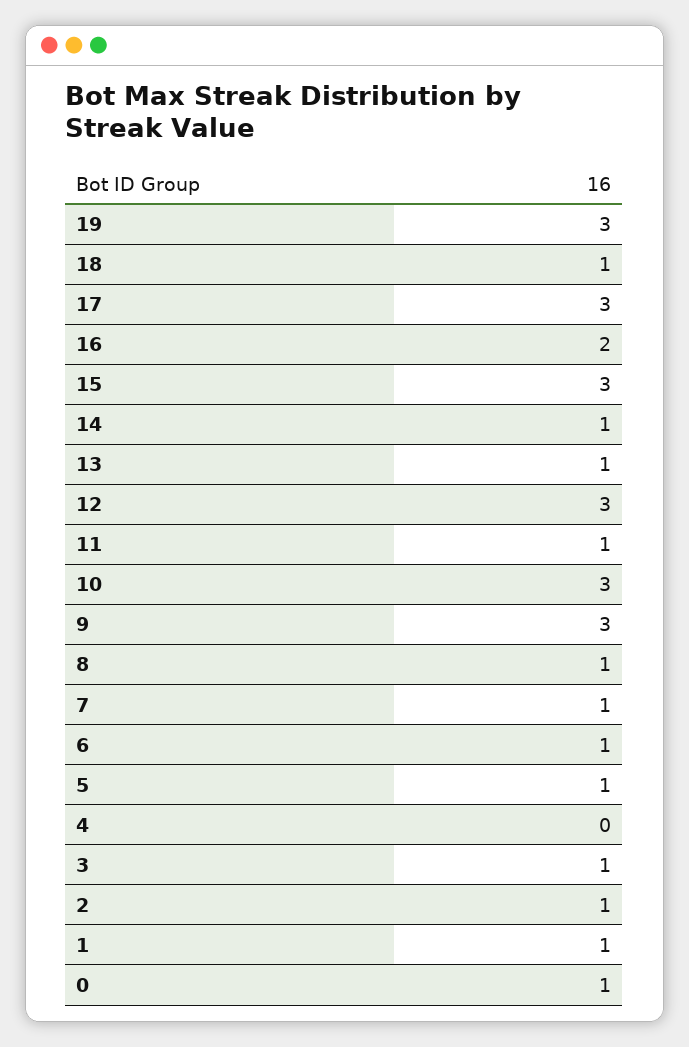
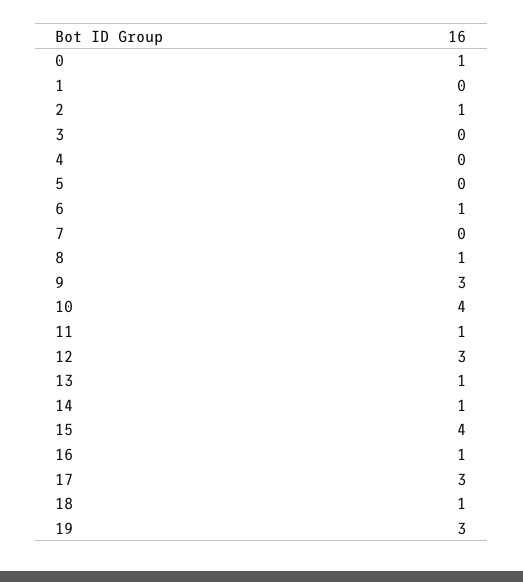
  {
    "19": 3,
    "18": 1,
    "17": 3,
-   "16": 2,
+   "16": 1,
-   "15": 3,
+   "15": 4,
    "14": 1,
    "13": 1,
    "12": 3,
    "11": 1,
-   "10": 3,
+   "10": 4,
    "9": 3,
    "8": 1,
-   "7": 1,
+   "7": 0,
    "6": 1,
-   "5": 1,
+   "5": 0,
    "4": 0,
-   "3": 1,
+   "3": 0,
    "2": 1,
-   "1": 1,
+   "1": 0,
    "0": 1
  }

